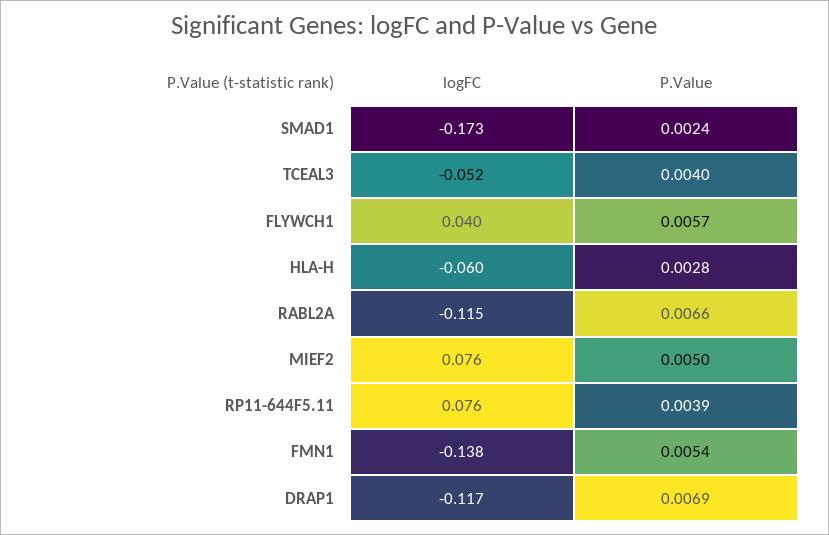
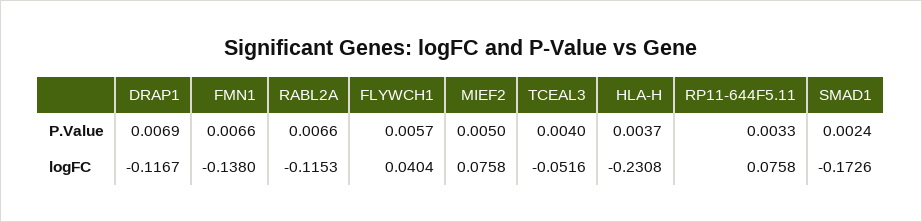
  {
    "logFC": {
      "SMAD1": -0.1726,
      "TCEAL3": -0.0516,
      "FLYWCH1": 0.0404,
-     "HLA-H": -0.06,
+     "HLA-H": -0.2308,
      "RABL2A": -0.1153,
      "MIEF2": 0.0758,
      "RP11-644F5.11": 0.0758,
      "FMN1": -0.138,
      "DRAP1": -0.1167
    },
    "P.Value": {
      "SMAD1": 0.0024,
      "TCEAL3": 0.004,
      "FLYWCH1": 0.0057,
-     "HLA-H": 0.0028,
+     "HLA-H": 0.0037,
      "RABL2A": 0.0066,
      "MIEF2": 0.005,
-     "RP11-644F5.11": 0.0039,
+     "RP11-644F5.11": 0.0033,
-     "FMN1": 0.0054,
+     "FMN1": 0.0066,
      "DRAP1": 0.0069
    }
  }

